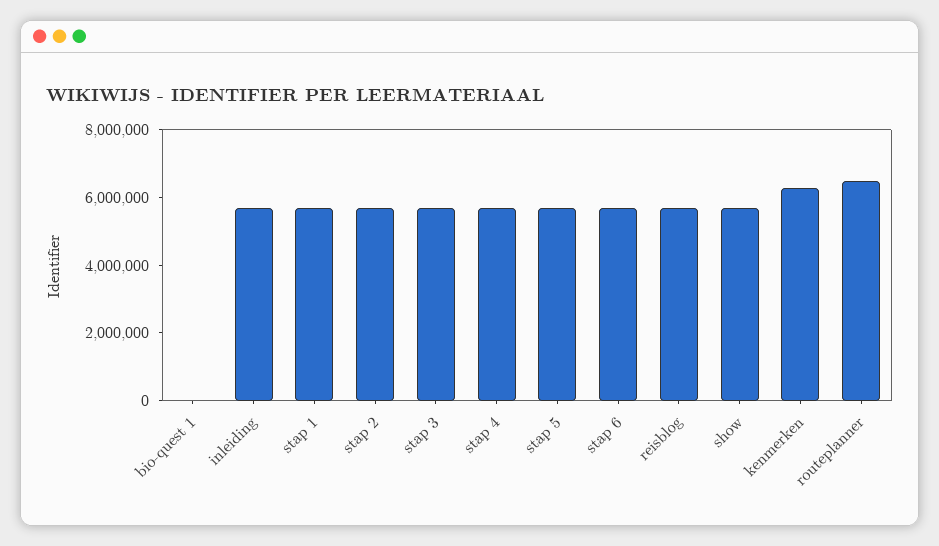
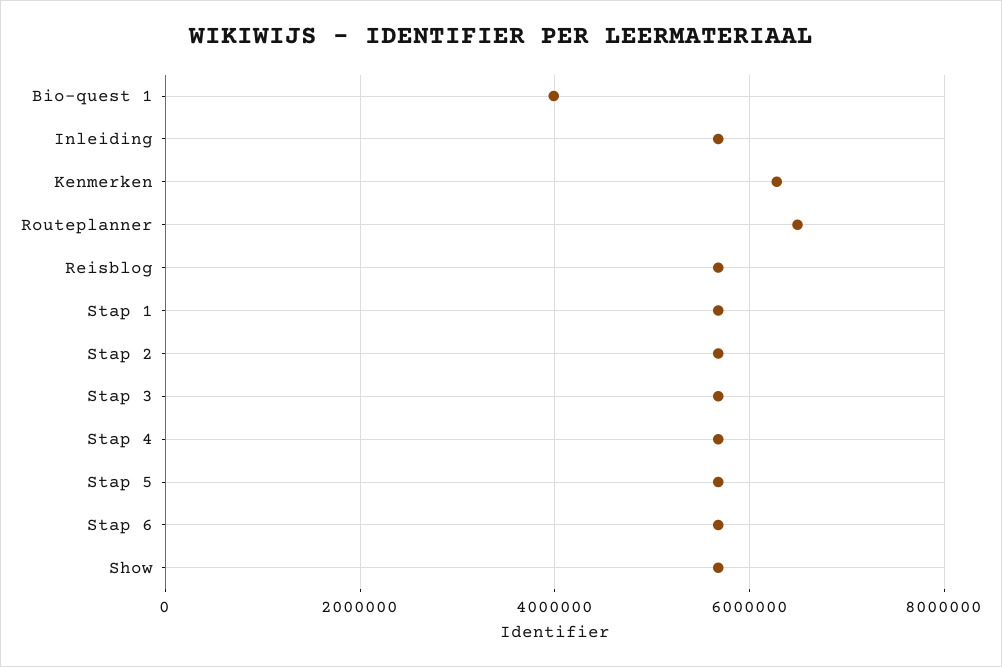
  {
-   "bio-quest 1": 0,
+   "bio-quest 1": 4000000,
    "inleiding": 5600000,
    "stap 1": 5600000,
    "stap 2": 5600000,
    "stap 3": 5600000,
    "stap 4": 5600000,
    "stap 5": 5600000,
    "stap 6": 5600000,
    "reisblog": 5600000,
    "show": 5600000,
    "kenmerken": 6200000,
    "routeplanner": 6400000
  }

